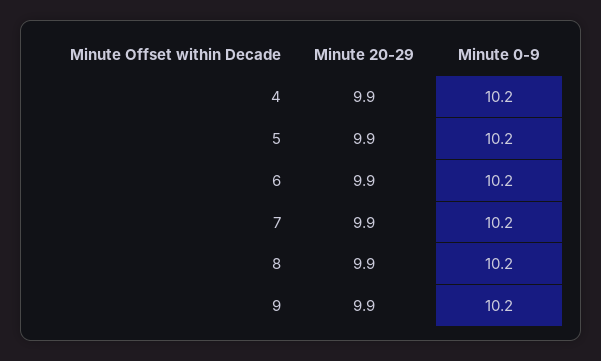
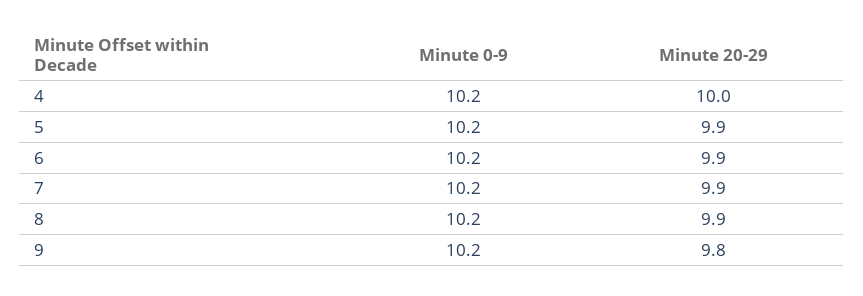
  {
    "Minute 20-29": {
-     "4": 9.9,
+     "4": 10,
      "5": 9.9,
      "6": 9.9,
      "7": 9.9,
      "8": 9.9,
-     "9": 9.9
+     "9": 9.8
    },
    "Minute 0-9": {
      "4": 10.2,
      "5": 10.2,
      "6": 10.2,
      "7": 10.2,
      "8": 10.2,
      "9": 10.2
    }
  }

